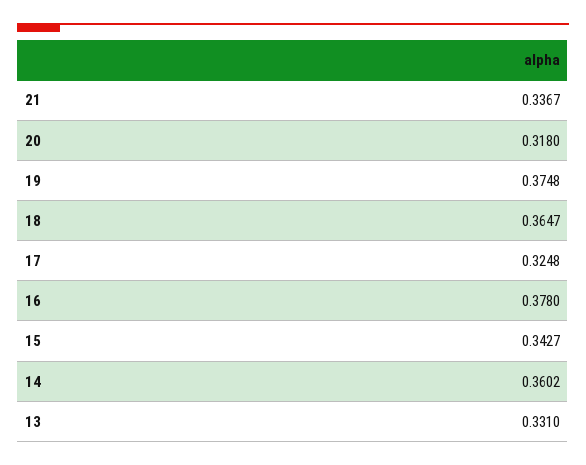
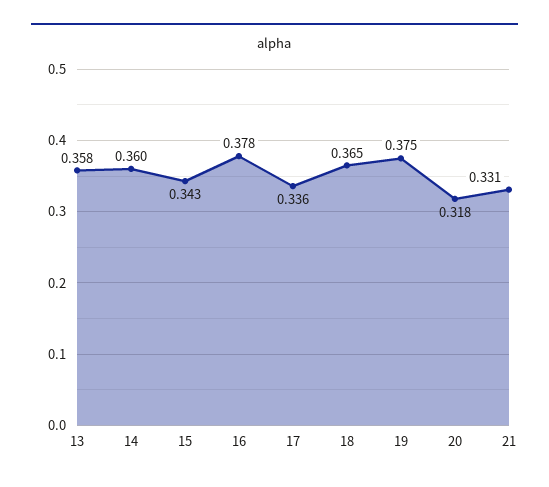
  {
-   "21": 0.3367,
+   "21": 0.331,
    "20": 0.318,
    "19": 0.3748,
    "18": 0.3647,
-   "17": 0.3248,
+   "17": 0.336,
    "16": 0.378,
    "15": 0.3427,
    "14": 0.3602,
-   "13": 0.331
+   "13": 0.358
  }

